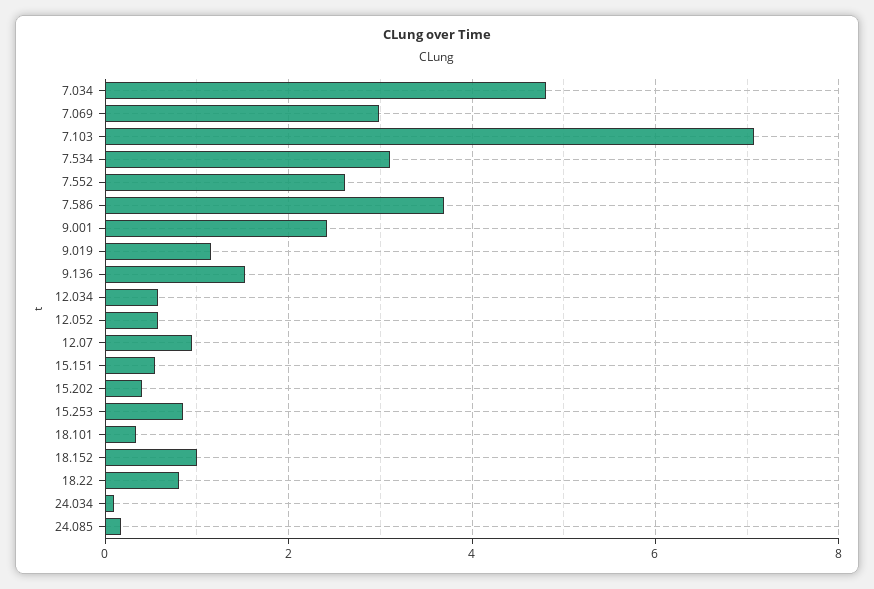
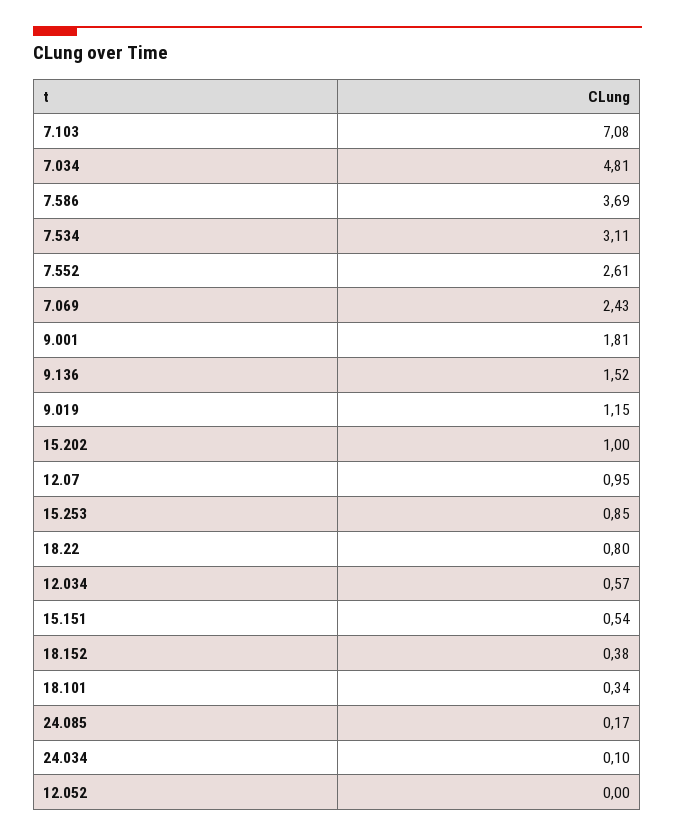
  {
    "7.034": 4.81,
-   "7.069": 3,
+   "7.069": 2.43,
    "7.103": 7.08,
    "7.534": 3.11,
    "7.552": 2.61,
    "7.586": 3.69,
-   "9.001": 2.4,
+   "9.001": 1.81,
    "9.019": 1.15,
    "9.136": 1.52,
    "12.034": 0.57,
-   "12.052": 0.6,
+   "12.052": 0,
    "12.07": 0.95,
    "15.151": 0.54,
-   "15.202": 0.4,
+   "15.202": 1,
    "15.253": 0.85,
    "18.101": 0.34,
-   "18.152": 1,
+   "18.152": 0.38,
    "18.22": 0.8,
    "24.034": 0.1,
    "24.085": 0.17
  }

